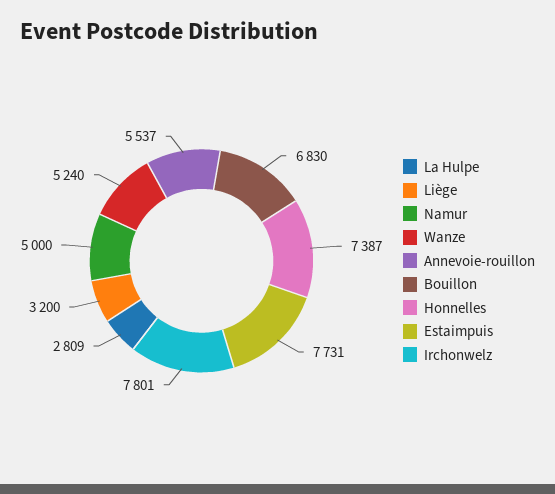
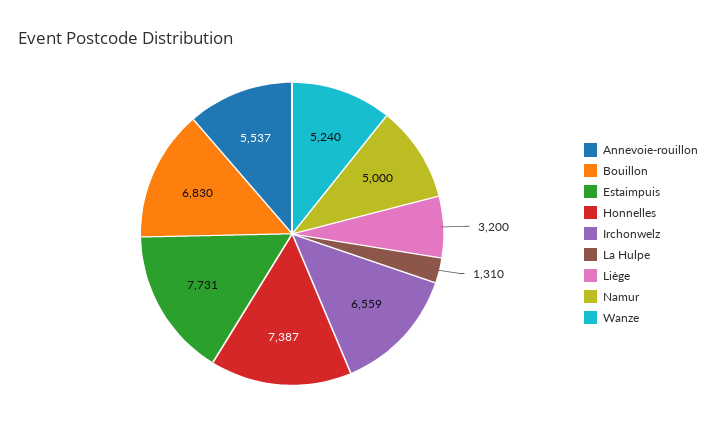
  {
-   "La Hulpe": 2809,
+   "La Hulpe": 1310,
    "Liège": 3200,
    "Namur": 5000,
    "Wanze": 5240,
    "Annevoie-rouillon": 5537,
    "Bouillon": 6830,
    "Honnelles": 7387,
    "Estaimpuis": 7731,
-   "Irchonwelz": 7801
+   "Irchonwelz": 6559
  }

